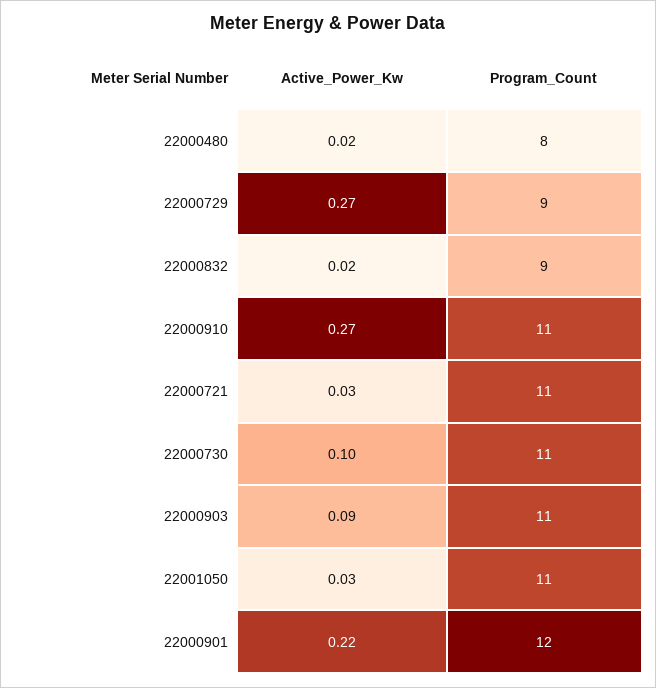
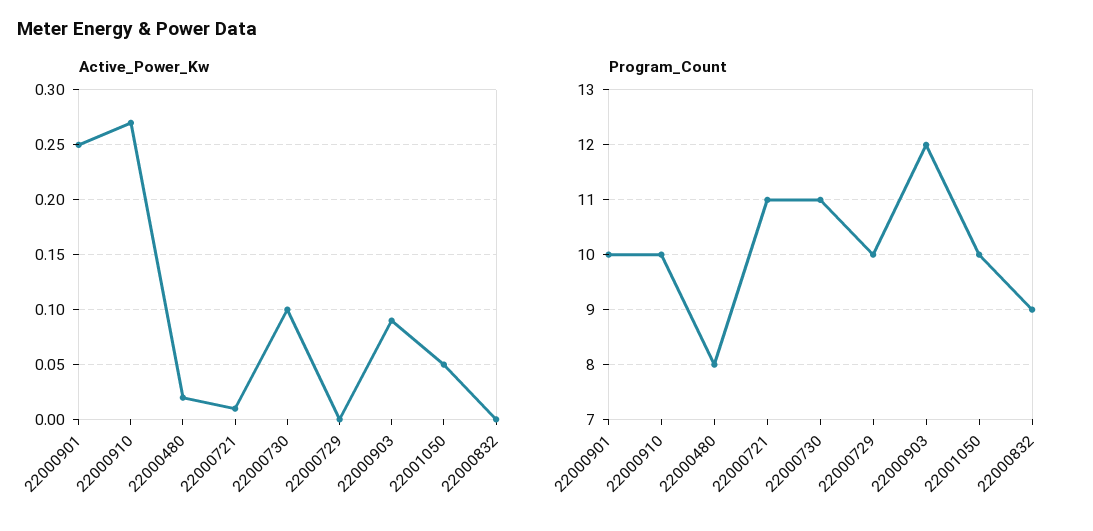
  {
    "Active_Power_Kw": {
      "22000480": 0.02,
-     "22000729": 0.27,
+     "22000729": 0,
-     "22000832": 0.02,
+     "22000832": 0,
      "22000910": 0.27,
-     "22000721": 0.03,
+     "22000721": 0.01,
      "22000730": 0.1,
      "22000903": 0.09,
-     "22001050": 0.03,
+     "22001050": 0.05,
-     "22000901": 0.22
+     "22000901": 0.25
    },
    "Program_Count": {
      "22000480": 8,
-     "22000729": 9,
+     "22000729": 10,
      "22000832": 9,
-     "22000910": 11,
+     "22000910": 10,
      "22000721": 11,
      "22000730": 11,
-     "22000903": 11,
+     "22000903": 12,
-     "22001050": 11,
+     "22001050": 10,
-     "22000901": 12
+     "22000901": 10
    }
  }

